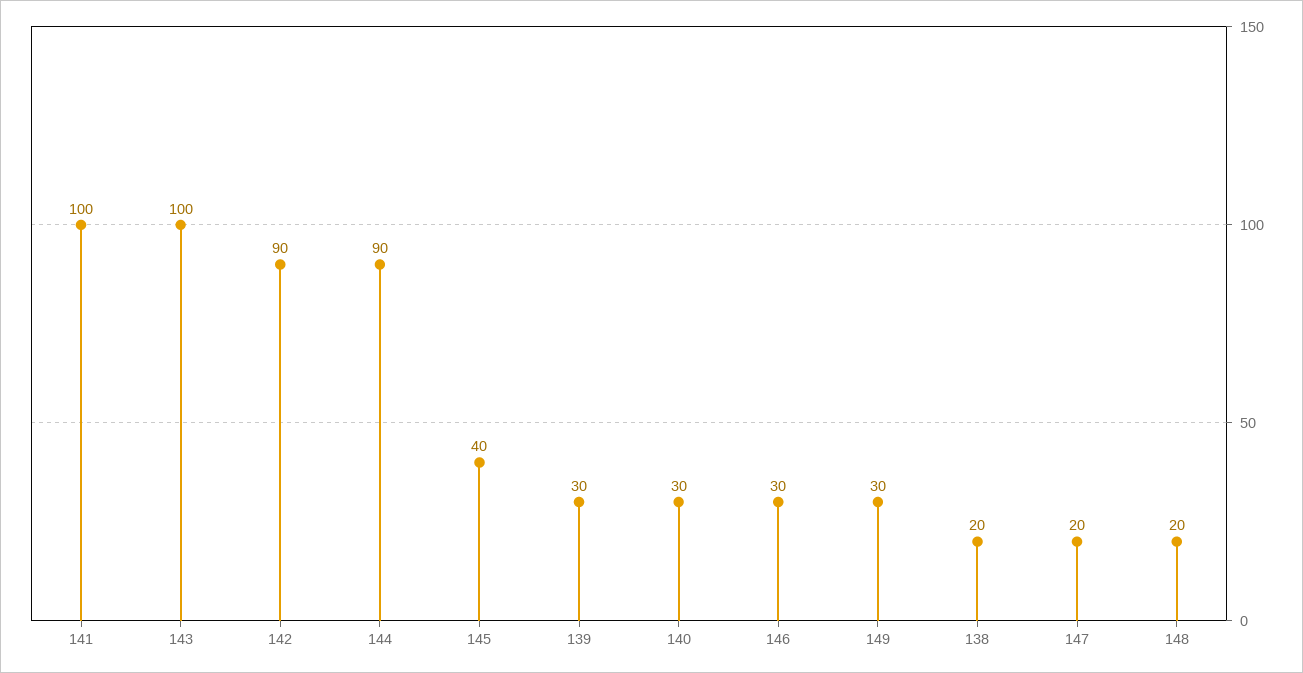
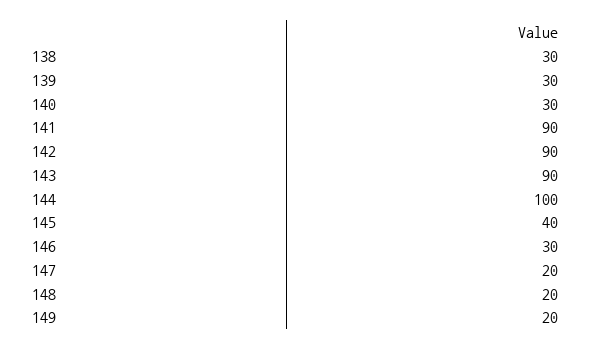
  {
-   "141": 100,
+   "141": 90,
-   "143": 100,
+   "143": 90,
    "142": 90,
-   "144": 90,
+   "144": 100,
    "145": 40,
    "139": 30,
    "140": 30,
    "146": 30,
-   "149": 30,
+   "149": 20,
-   "138": 20,
+   "138": 30,
    "147": 20,
    "148": 20
  }

